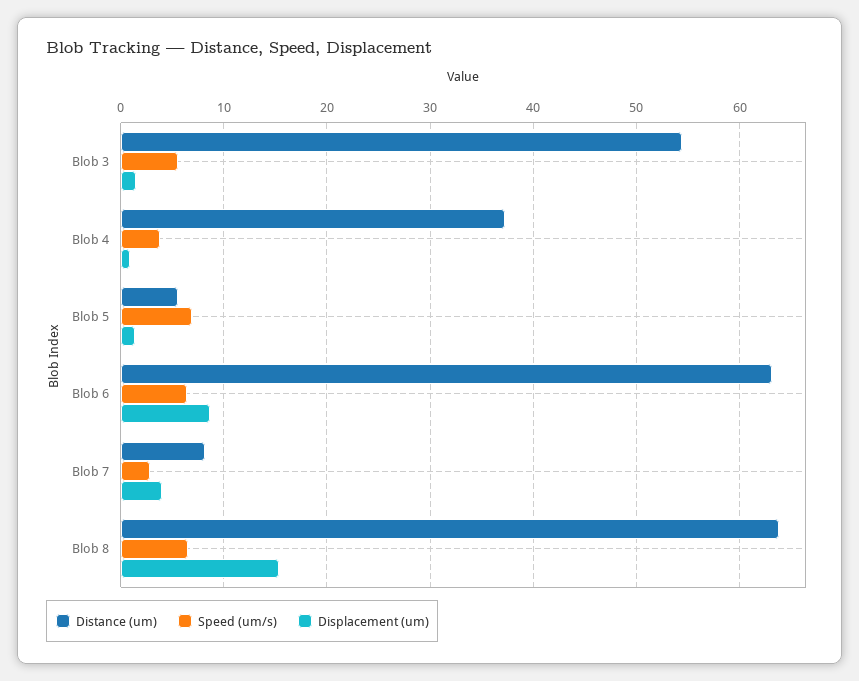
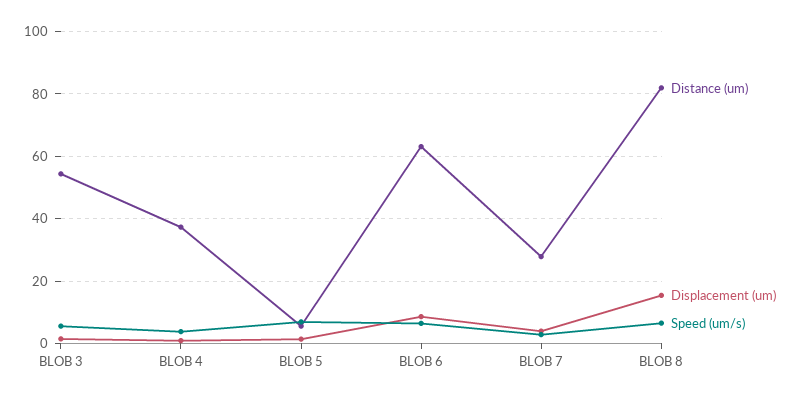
  {
    "Distance (um)": {
      "Blob 3": 54,
      "Blob 4": 37,
      "Blob 5": 6,
      "Blob 6": 63,
-     "Blob 7": 8,
+     "Blob 7": 28,
-     "Blob 8": 64
+     "Blob 8": 82
    },
    "Speed (um/s)": {
      "Blob 3": 6,
      "Blob 4": 4,
      "Blob 5": 7,
      "Blob 6": 6,
      "Blob 7": 3,
      "Blob 8": 7
    },
    "Displacement (um)": {
      "Blob 3": 1,
      "Blob 4": 1,
      "Blob 5": 1,
      "Blob 6": 9,
      "Blob 7": 4,
      "Blob 8": 15
    }
  }

